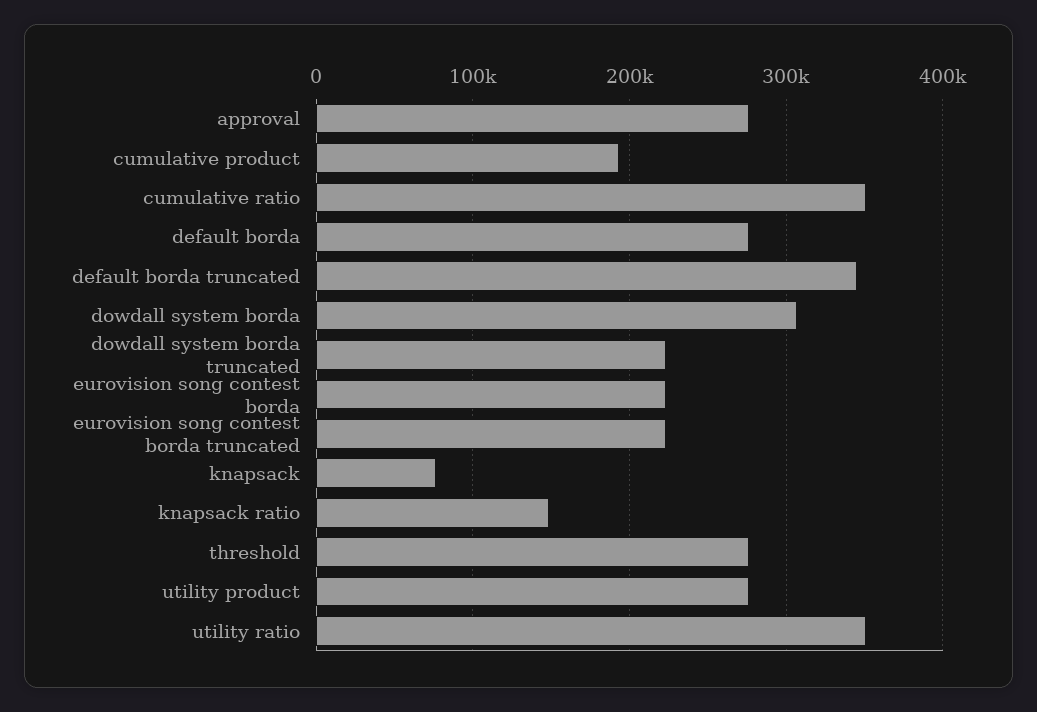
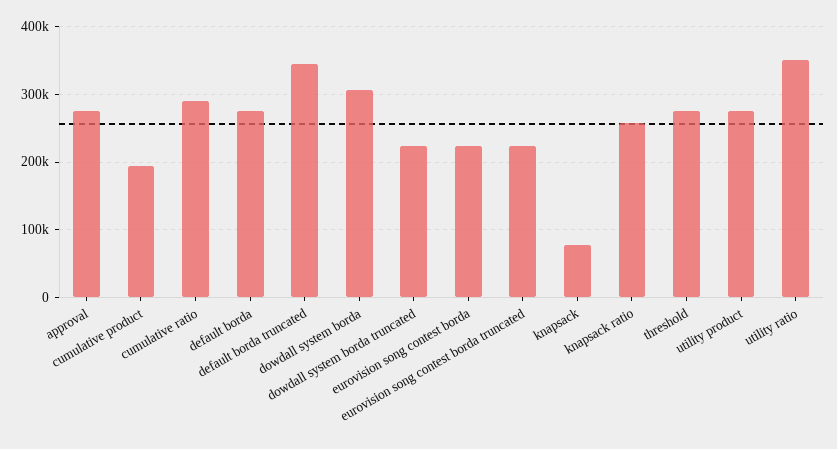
  {
    "approval": 280000,
    "cumulative product": 190000,
-   "cumulative ratio": 350000,
+   "cumulative ratio": 290000,
    "default borda": 280000,
    "default borda truncated": 340000,
    "dowdall system borda": 310000,
    "dowdall system borda truncated": 220000,
    "eurovision song contest borda": 220000,
    "eurovision song contest borda truncated": 220000,
    "knapsack": 80000,
-   "knapsack ratio": 150000,
+   "knapsack ratio": 260000,
    "threshold": 280000,
    "utility product": 280000,
    "utility ratio": 350000
  }

